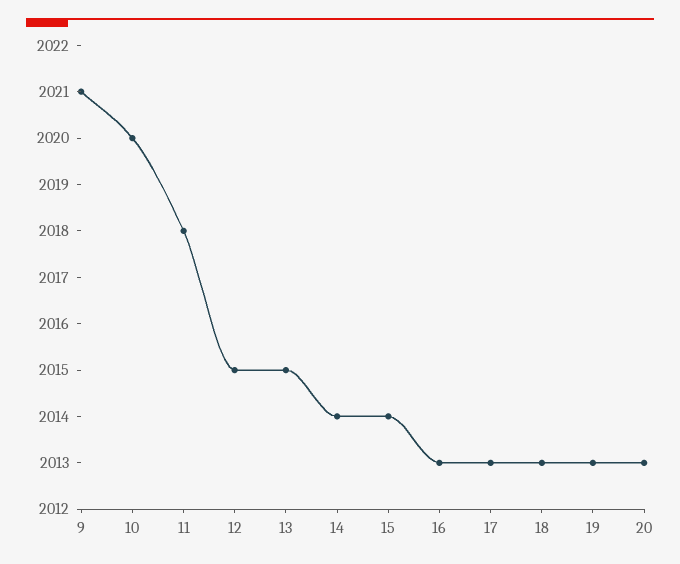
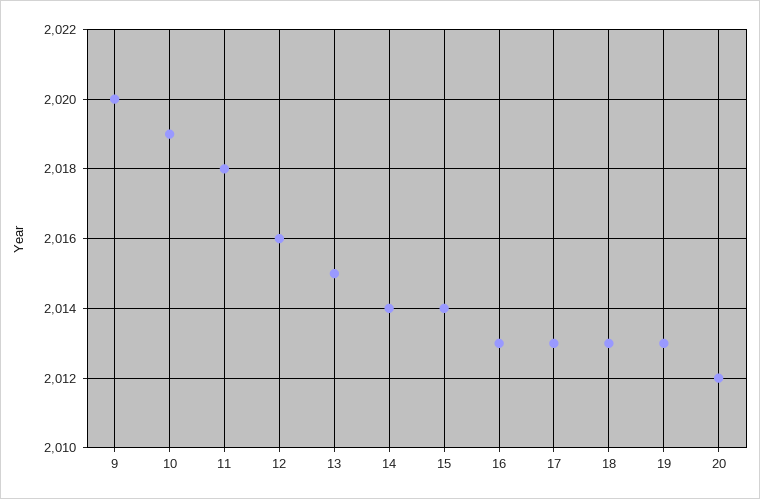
  {
-   "9": 2021,
+   "9": 2020,
-   "10": 2020,
+   "10": 2019,
    "11": 2018,
-   "12": 2015,
+   "12": 2016,
    "13": 2015,
    "14": 2014,
    "15": 2014,
    "16": 2013,
    "17": 2013,
    "18": 2013,
    "19": 2013,
-   "20": 2013
+   "20": 2012
  }

